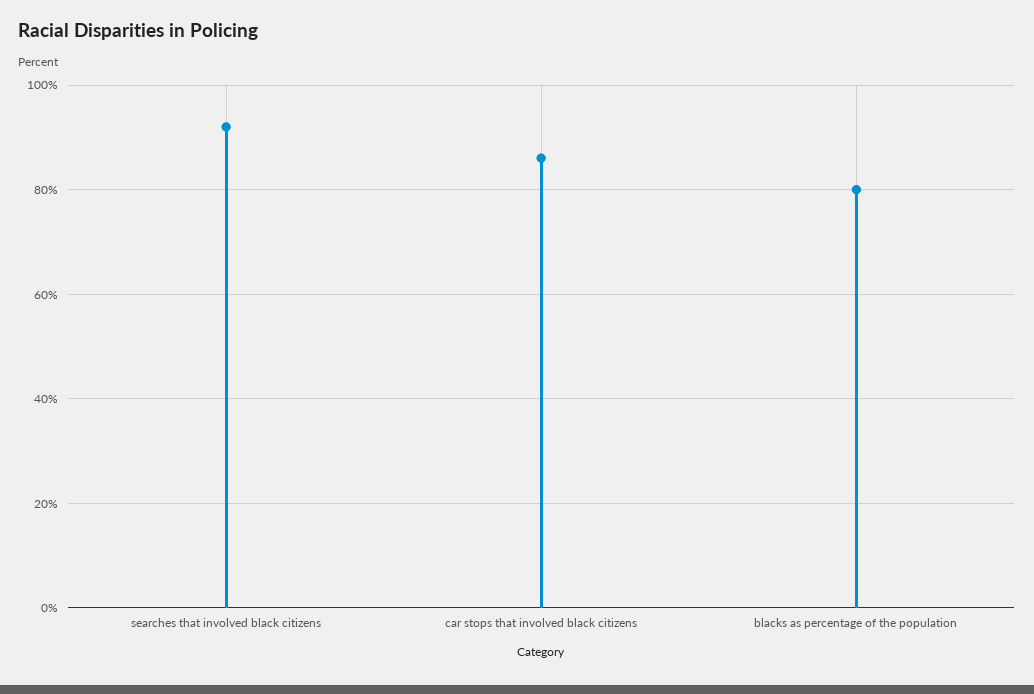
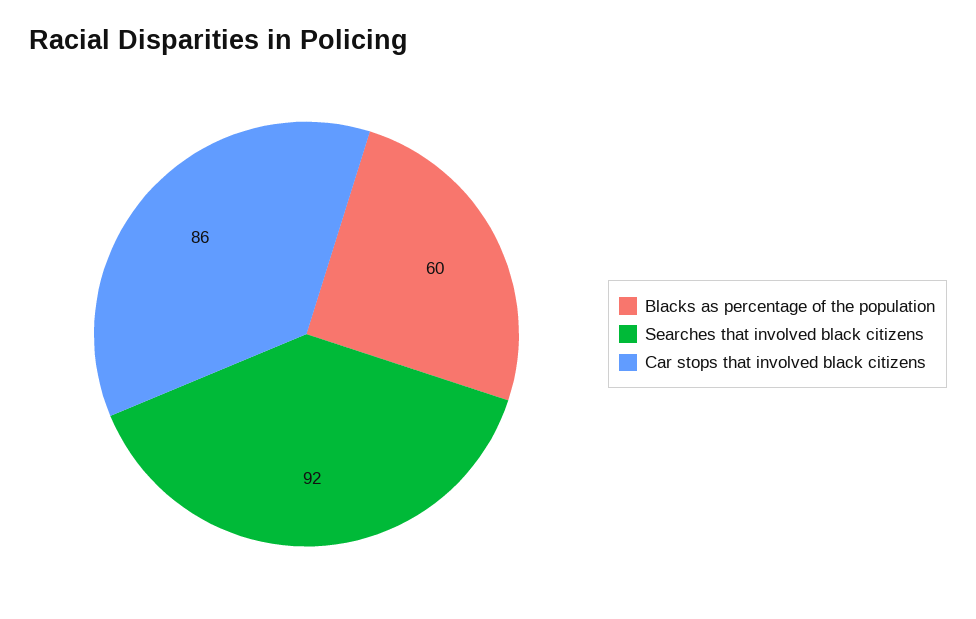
  {
    "searches that involved black citizens": 92,
    "car stops that involved black citizens": 86,
-   "blacks as percentage of the population": 80
+   "blacks as percentage of the population": 60
  }

